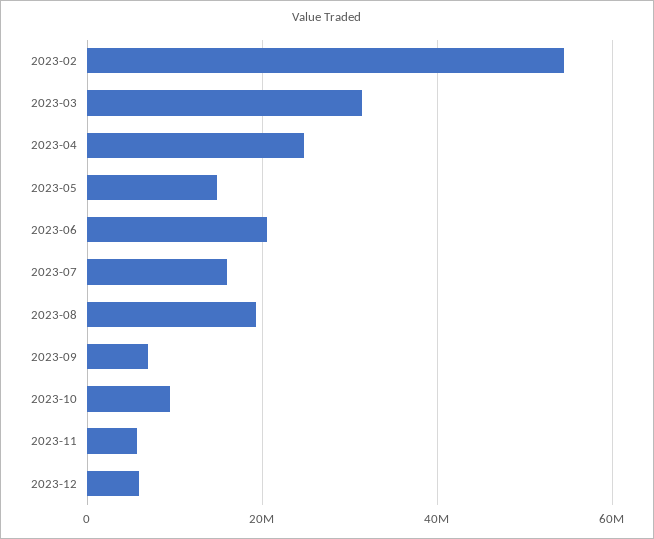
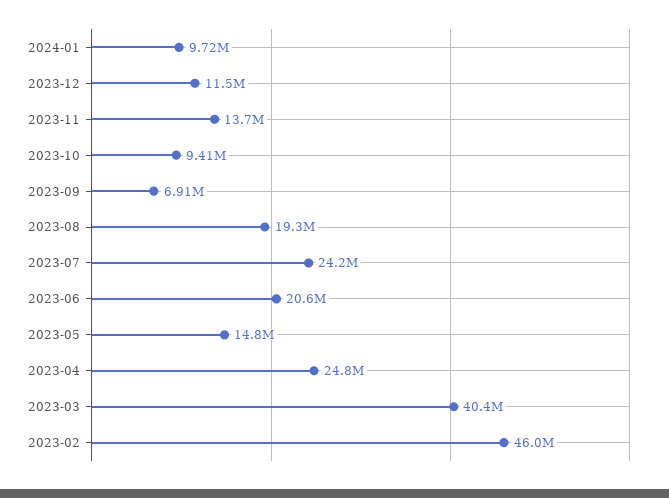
  {
-   "2023-02": 54000000,
+   "2023-02": 46000000,
-   "2023-03": 32000000,
+   "2023-03": 40400000,
    "2023-04": 24800000,
    "2023-05": 14800000,
    "2023-06": 20600000,
-   "2023-07": 16000000,
+   "2023-07": 24200000,
    "2023-08": 19300000,
    "2023-09": 6910000,
    "2023-10": 9410000,
-   "2023-11": 6000000,
+   "2023-11": 13700000,
-   "2023-12": 6000000
+   "2023-12": 11500000,
+   "2024-01": 9720000
  }

